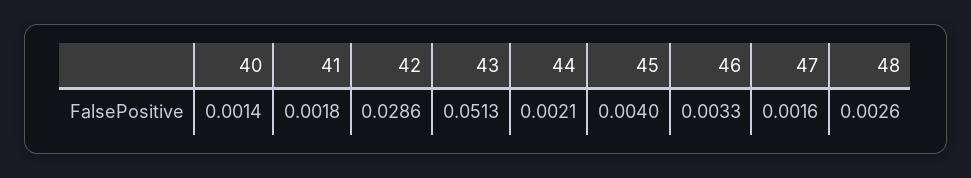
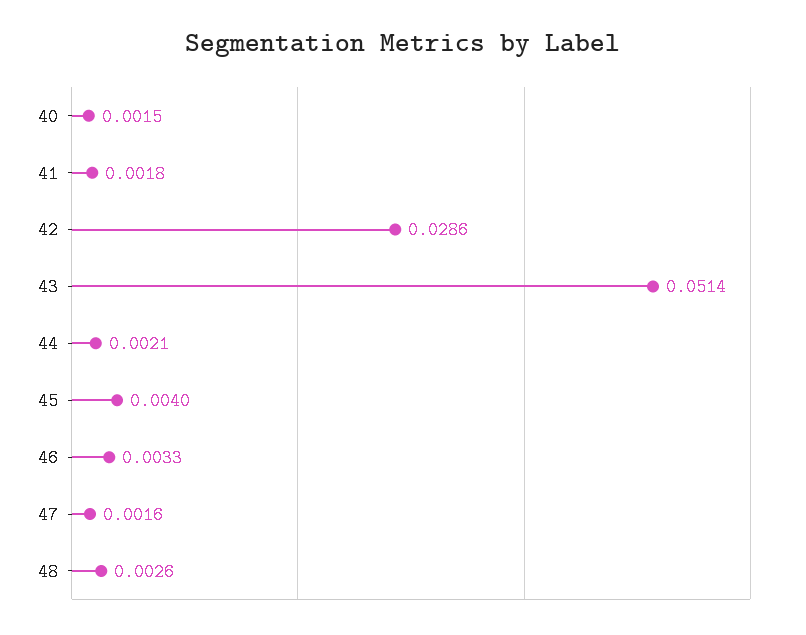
  {
-   "40": 0.0014,
+   "40": 0.0015,
    "41": 0.0018,
    "42": 0.0286,
-   "43": 0.0513,
+   "43": 0.0514,
    "44": 0.0021,
    "45": 0.004,
    "46": 0.0033,
    "47": 0.0016,
    "48": 0.0026
  }

